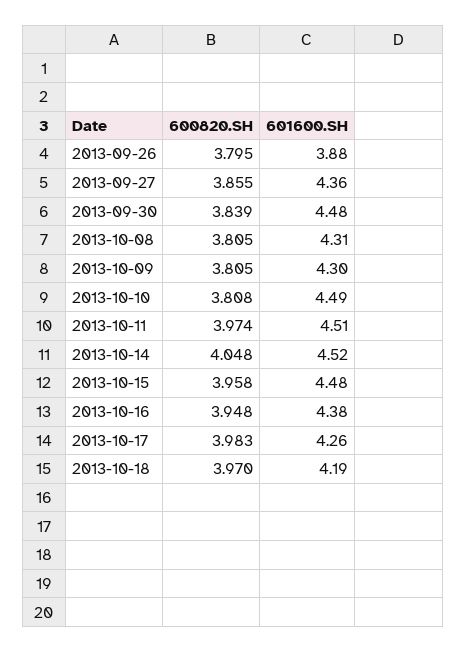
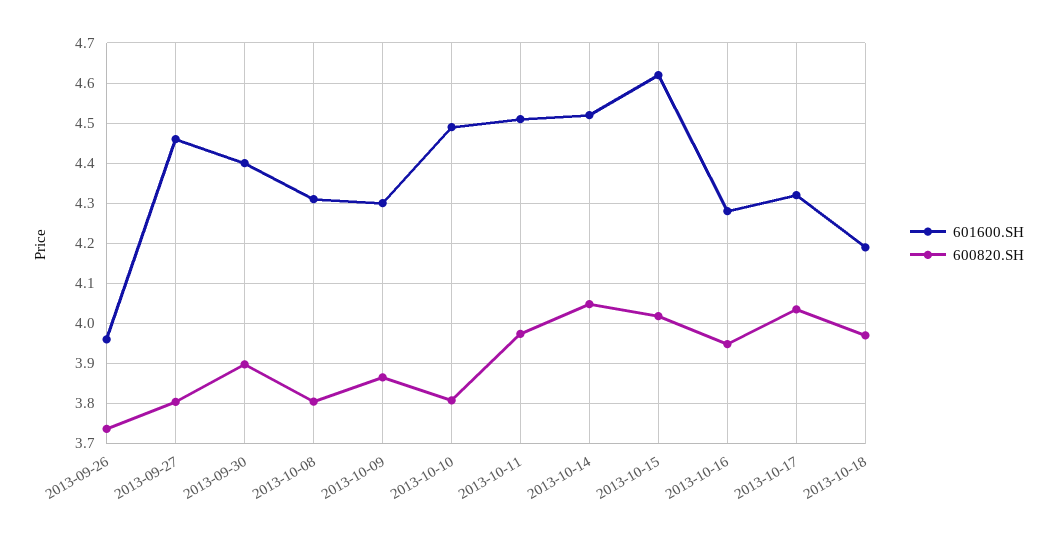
  {
    "600820.SH": {
-     "2013-09-26": 3.795,
+     "2013-09-26": 3.74,
-     "2013-09-27": 3.855,
+     "2013-09-27": 3.8,
-     "2013-09-30": 3.839,
+     "2013-09-30": 3.9,
      "2013-10-08": 3.805,
-     "2013-10-09": 3.805,
+     "2013-10-09": 3.86,
      "2013-10-10": 3.808,
      "2013-10-11": 3.974,
      "2013-10-14": 4.048,
-     "2013-10-15": 3.958,
+     "2013-10-15": 4.02,
      "2013-10-16": 3.948,
-     "2013-10-17": 3.983,
+     "2013-10-17": 4.04,
      "2013-10-18": 3.97
    },
    "601600.SH": {
-     "2013-09-26": 3.88,
+     "2013-09-26": 3.96,
-     "2013-09-27": 4.36,
+     "2013-09-27": 4.46,
-     "2013-09-30": 4.48,
+     "2013-09-30": 4.4,
      "2013-10-08": 4.31,
      "2013-10-09": 4.3,
      "2013-10-10": 4.49,
      "2013-10-11": 4.51,
      "2013-10-14": 4.52,
-     "2013-10-15": 4.48,
+     "2013-10-15": 4.62,
-     "2013-10-16": 4.38,
+     "2013-10-16": 4.28,
-     "2013-10-17": 4.26,
+     "2013-10-17": 4.32,
      "2013-10-18": 4.19
    }
  }

